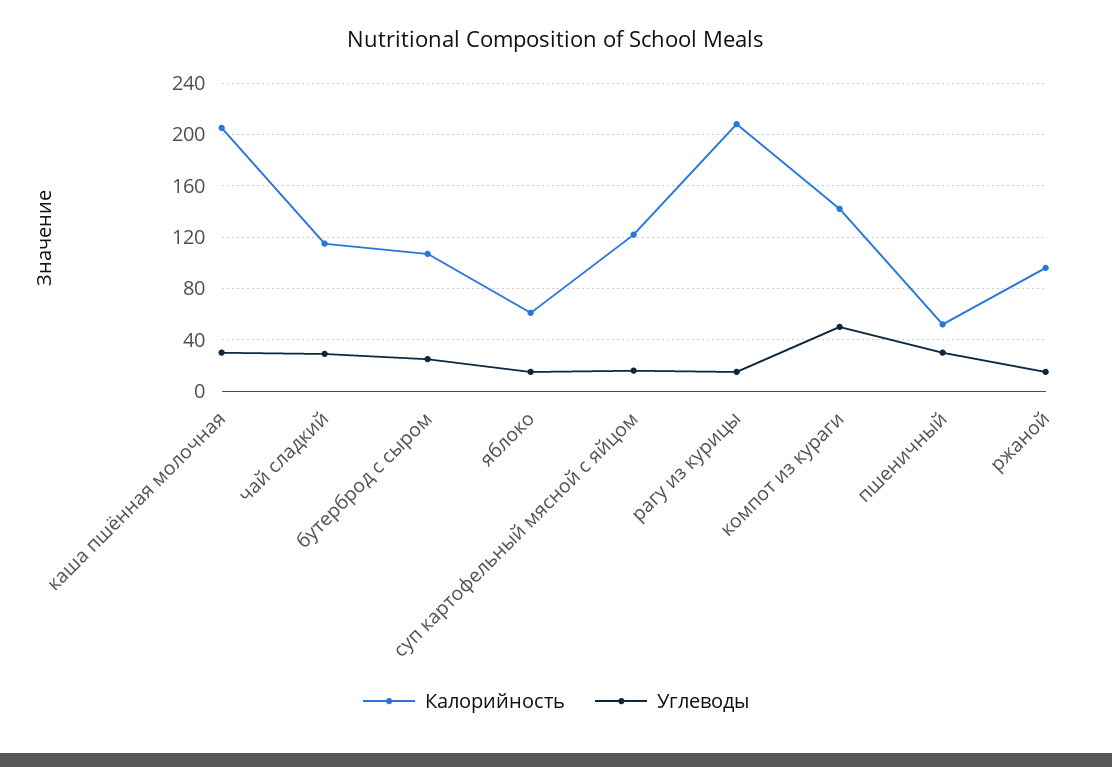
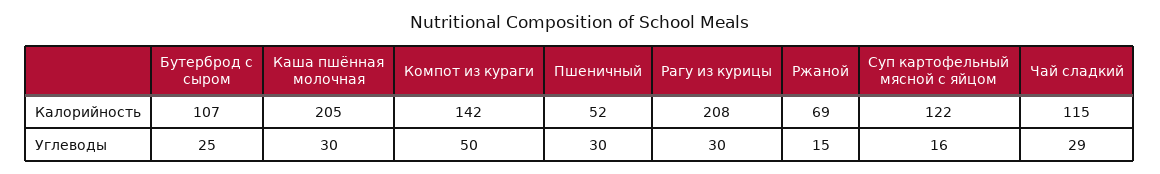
  {
    "Калорийность": {
      "каша пшённая молочная": 205,
      "чай сладкий": 115,
      "бутерброд с сыром": 107,
-     "яблоко": 60,
      "суп картофельный мясной с яйцом": 122,
      "рагу из курицы": 208,
      "компот из кураги": 142,
      "пшеничный": 52,
-     "ржаной": 95
+     "ржаной": 69
    },
    "Углеводы": {
      "каша пшённая молочная": 30,
      "чай сладкий": 29,
      "бутерброд с сыром": 25,
-     "яблоко": 15,
      "суп картофельный мясной с яйцом": 16,
-     "рагу из курицы": 15,
+     "рагу из курицы": 30,
      "компот из кураги": 50,
      "пшеничный": 30,
      "ржаной": 15
    }
  }

